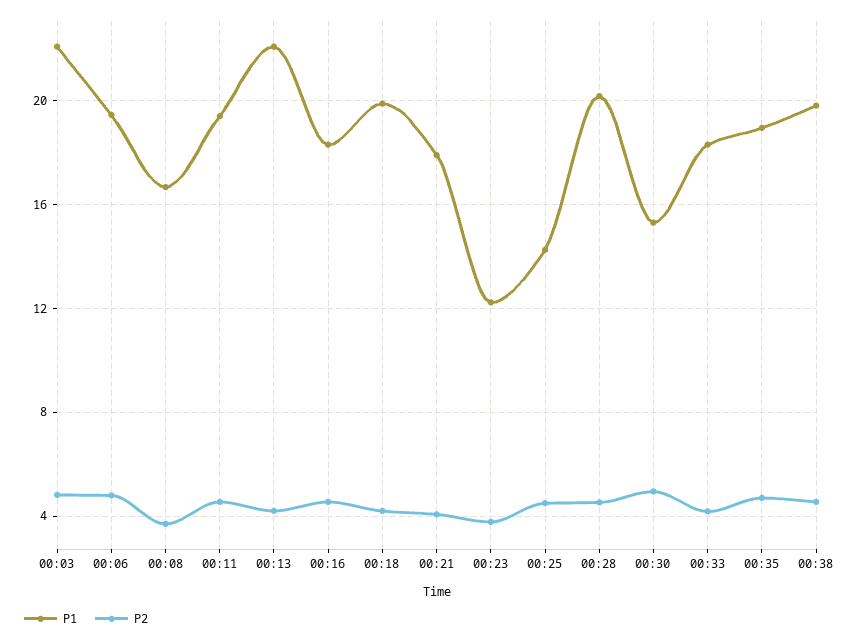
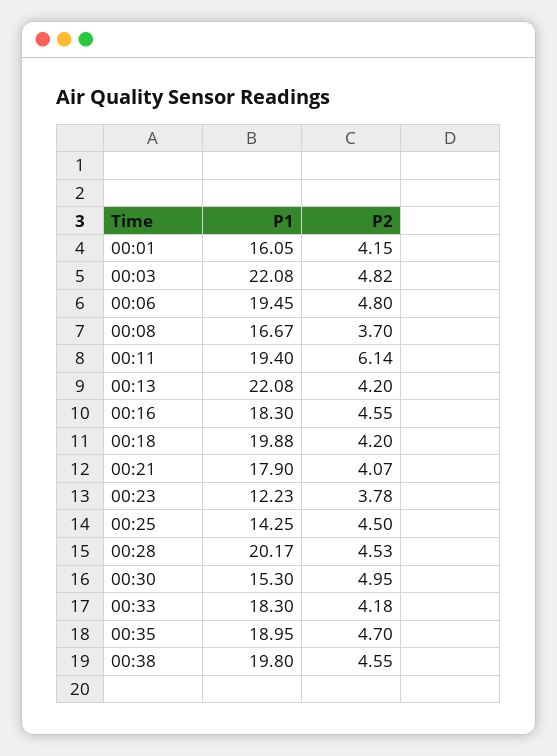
  {
    "P1": {
      "00:03": 22.08,
      "00:06": 19.45,
      "00:08": 16.67,
      "00:11": 19.4,
      "00:13": 22.08,
      "00:16": 18.3,
      "00:18": 19.88,
      "00:21": 17.9,
      "00:23": 12.23,
      "00:25": 14.25,
      "00:28": 20.17,
      "00:30": 15.3,
      "00:33": 18.3,
      "00:35": 18.95,
-     "00:38": 19.8
+     "00:38": 19.8,
+     "00:01": 16.05
    },
    "P2": {
      "00:03": 4.82,
      "00:06": 4.8,
      "00:08": 3.7,
-     "00:11": 4.5,
+     "00:11": 6.14,
      "00:13": 4.2,
      "00:16": 4.55,
      "00:18": 4.2,
      "00:21": 4.07,
      "00:23": 3.78,
      "00:25": 4.5,
      "00:28": 4.53,
      "00:30": 4.95,
      "00:33": 4.18,
      "00:35": 4.7,
-     "00:38": 4.55
+     "00:38": 4.55,
+     "00:01": 4.15
    }
  }

